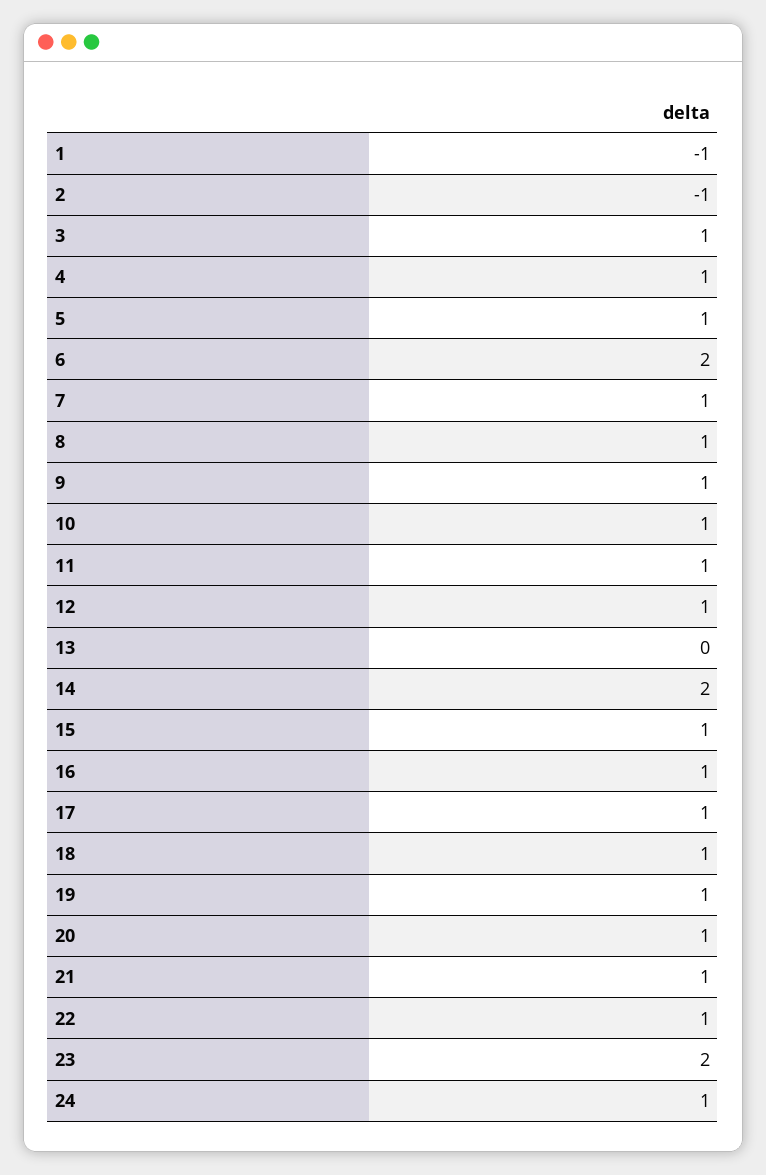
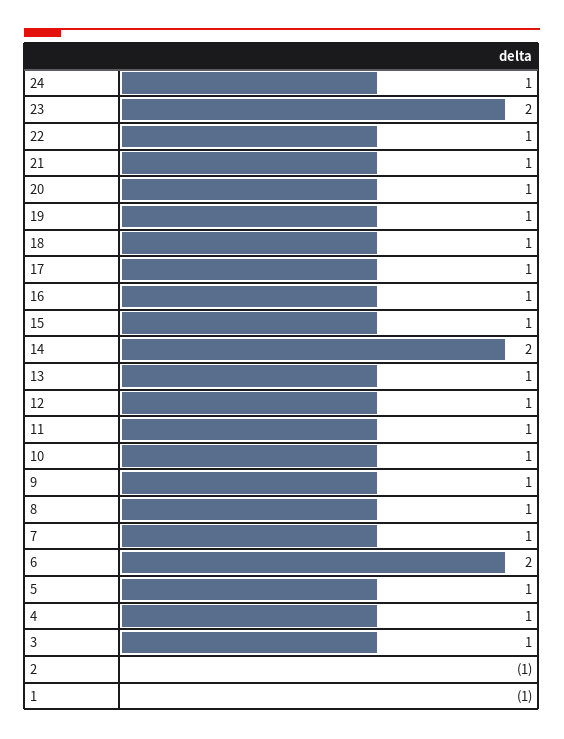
  {
    "1": -1,
    "2": -1,
    "3": 1,
    "4": 1,
    "5": 1,
    "6": 2,
    "7": 1,
    "8": 1,
    "9": 1,
    "10": 1,
    "11": 1,
    "12": 1,
-   "13": 0,
+   "13": 1,
    "14": 2,
    "15": 1,
    "16": 1,
    "17": 1,
    "18": 1,
    "19": 1,
    "20": 1,
    "21": 1,
    "22": 1,
    "23": 2,
    "24": 1
  }

